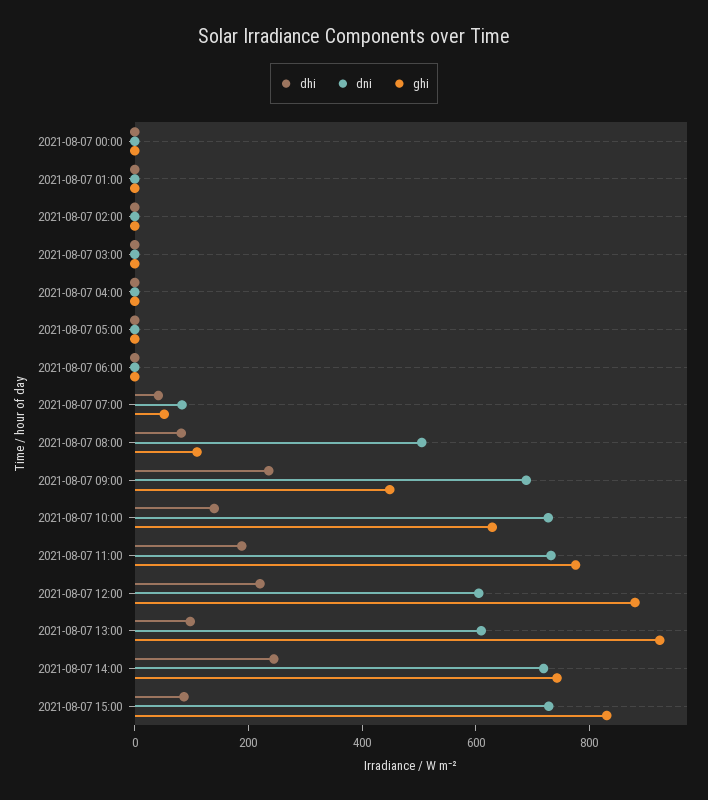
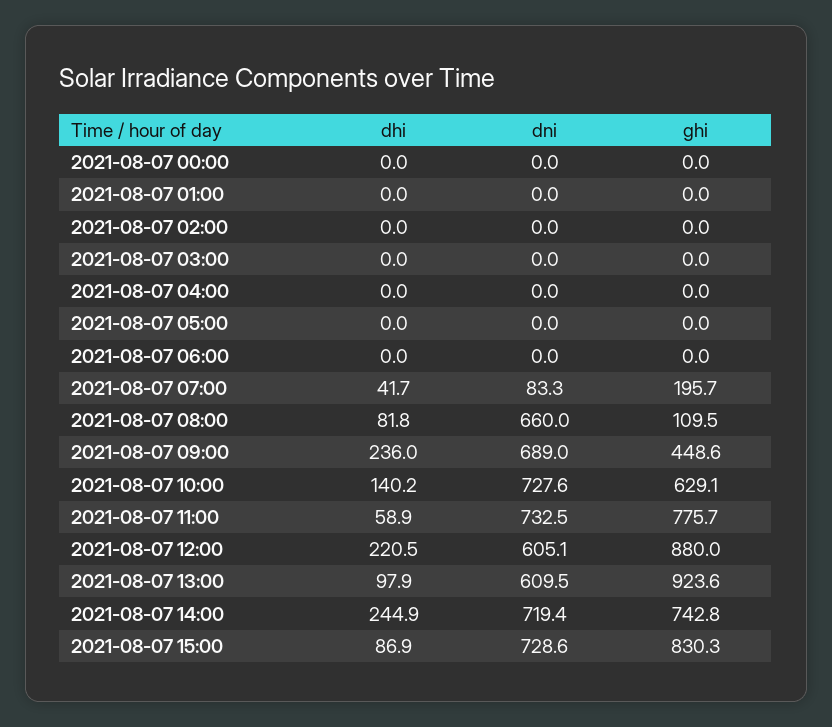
  {
    "dhi": {
      "2021-08-07 00:00": 0,
      "2021-08-07 01:00": 0,
      "2021-08-07 02:00": 0,
      "2021-08-07 03:00": 0,
      "2021-08-07 04:00": 0,
      "2021-08-07 05:00": 0,
      "2021-08-07 06:00": 0,
      "2021-08-07 07:00": 41.7,
      "2021-08-07 08:00": 81.8,
      "2021-08-07 09:00": 236,
      "2021-08-07 10:00": 140.2,
-     "2021-08-07 11:00": 200,
+     "2021-08-07 11:00": 58.9,
      "2021-08-07 12:00": 220.5,
      "2021-08-07 13:00": 97.9,
      "2021-08-07 14:00": 244.9,
      "2021-08-07 15:00": 86.9
    },
    "dni": {
      "2021-08-07 00:00": 0,
      "2021-08-07 01:00": 0,
      "2021-08-07 02:00": 0,
      "2021-08-07 03:00": 0,
      "2021-08-07 04:00": 0,
      "2021-08-07 05:00": 0,
      "2021-08-07 06:00": 0,
      "2021-08-07 07:00": 83.3,
-     "2021-08-07 08:00": 500,
+     "2021-08-07 08:00": 660,
      "2021-08-07 09:00": 689,
      "2021-08-07 10:00": 727.6,
      "2021-08-07 11:00": 732.5,
      "2021-08-07 12:00": 605.1,
      "2021-08-07 13:00": 609.5,
      "2021-08-07 14:00": 719.4,
      "2021-08-07 15:00": 728.6
    },
    "ghi": {
      "2021-08-07 00:00": 0,
      "2021-08-07 01:00": 0,
      "2021-08-07 02:00": 0,
      "2021-08-07 03:00": 0,
      "2021-08-07 04:00": 0,
      "2021-08-07 05:00": 0,
      "2021-08-07 06:00": 0,
-     "2021-08-07 07:00": 50,
+     "2021-08-07 07:00": 195.7,
      "2021-08-07 08:00": 109.5,
      "2021-08-07 09:00": 448.6,
      "2021-08-07 10:00": 629.1,
      "2021-08-07 11:00": 775.7,
      "2021-08-07 12:00": 880,
      "2021-08-07 13:00": 923.6,
      "2021-08-07 14:00": 742.8,
      "2021-08-07 15:00": 830.3
    }
  }

